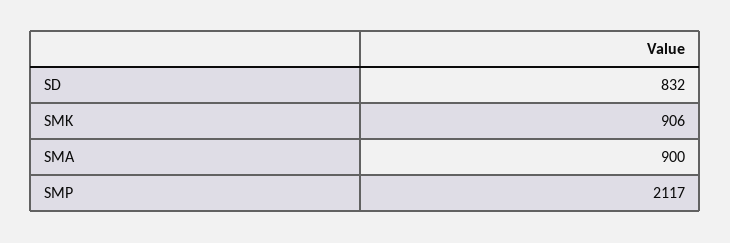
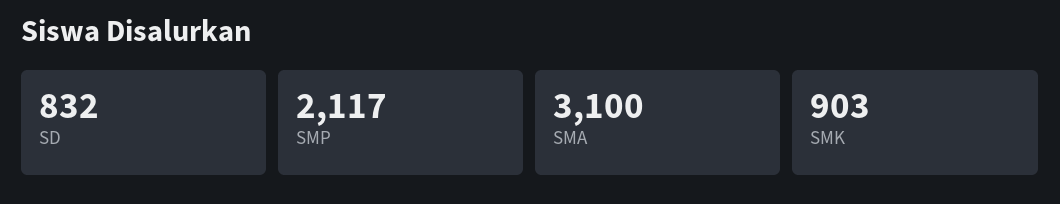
  {
    "SD": 832,
-   "SMK": 906,
+   "SMK": 903,
-   "SMA": 900,
+   "SMA": 3100,
    "SMP": 2117
  }

